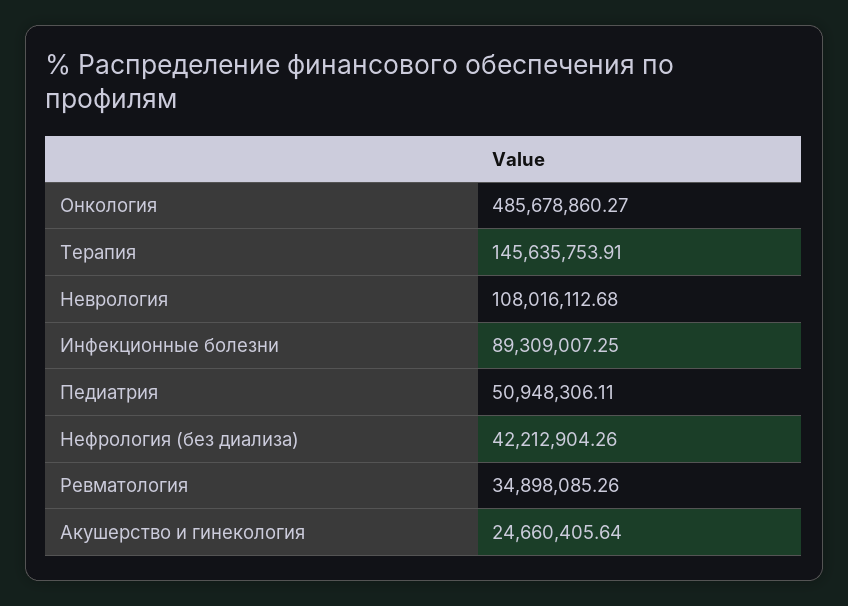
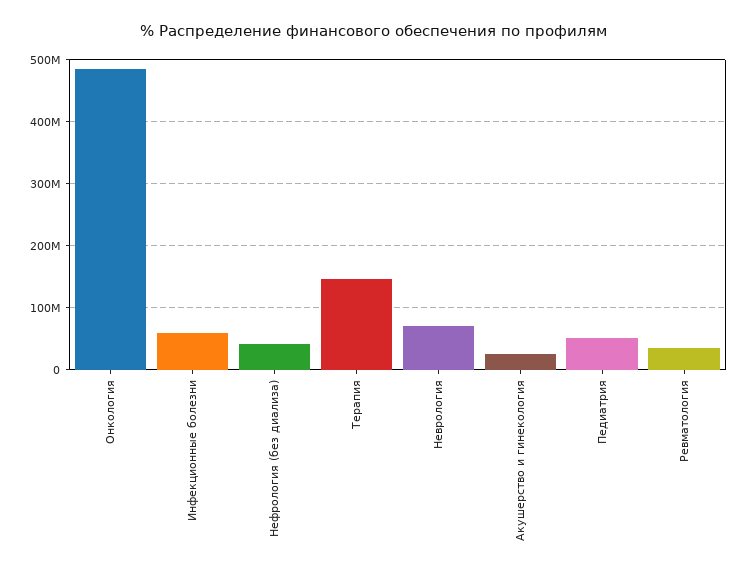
  {
    "Онкология": 485678860.27,
    "Терапия": 145635753.91,
-   "Неврология": 108016112.68,
+   "Неврология": 70000000,
-   "Инфекционные болезни": 89309007.25,
+   "Инфекционные болезни": 60000000,
    "Педиатрия": 50948306.11,
    "Нефрология (без диализа)": 42212904.26,
    "Ревматология": 34898085.26,
    "Акушерство и гинекология": 24660405.64
  }

